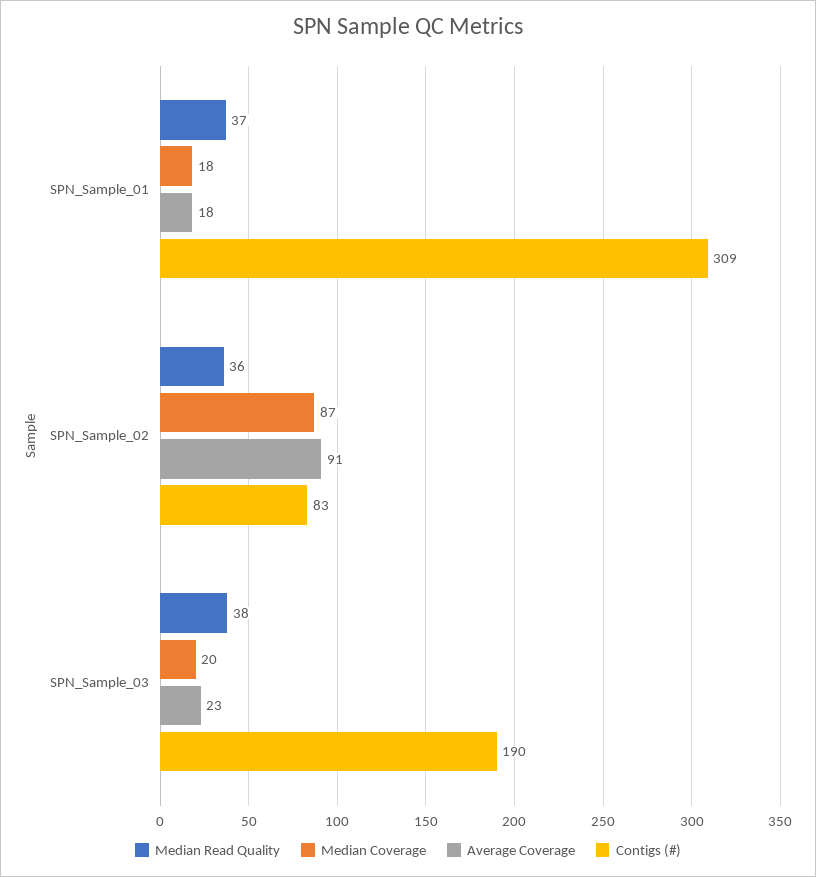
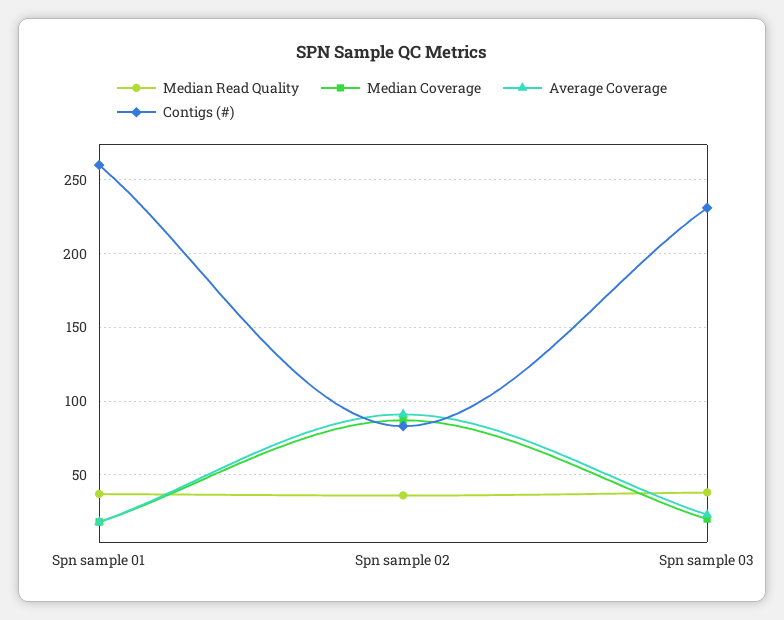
  {
    "Median Read Quality": {
      "SPN_Sample_01": 37,
      "SPN_Sample_02": 36,
      "SPN_Sample_03": 38
    },
    "Median Coverage": {
      "SPN_Sample_01": 18,
      "SPN_Sample_02": 87,
      "SPN_Sample_03": 20
    },
    "Average Coverage": {
      "SPN_Sample_01": 18,
      "SPN_Sample_02": 91,
      "SPN_Sample_03": 23
    },
    "Contigs (#)": {
-     "SPN_Sample_01": 309,
+     "SPN_Sample_01": 260,
      "SPN_Sample_02": 83,
-     "SPN_Sample_03": 190
+     "SPN_Sample_03": 230
    }
  }

